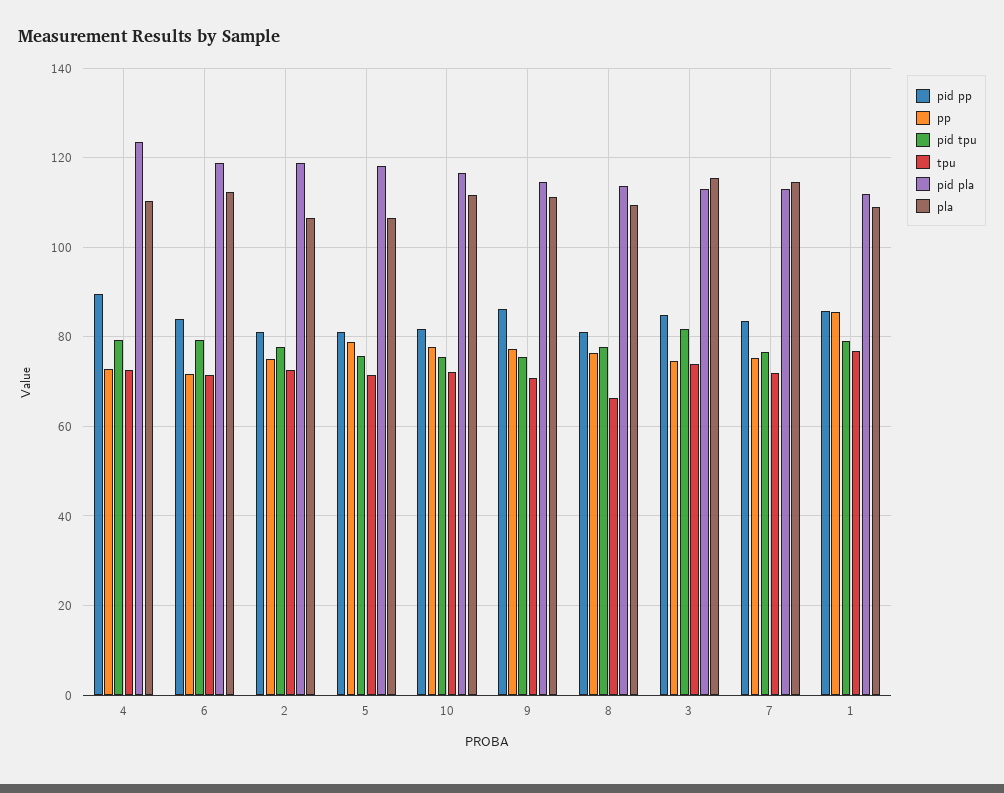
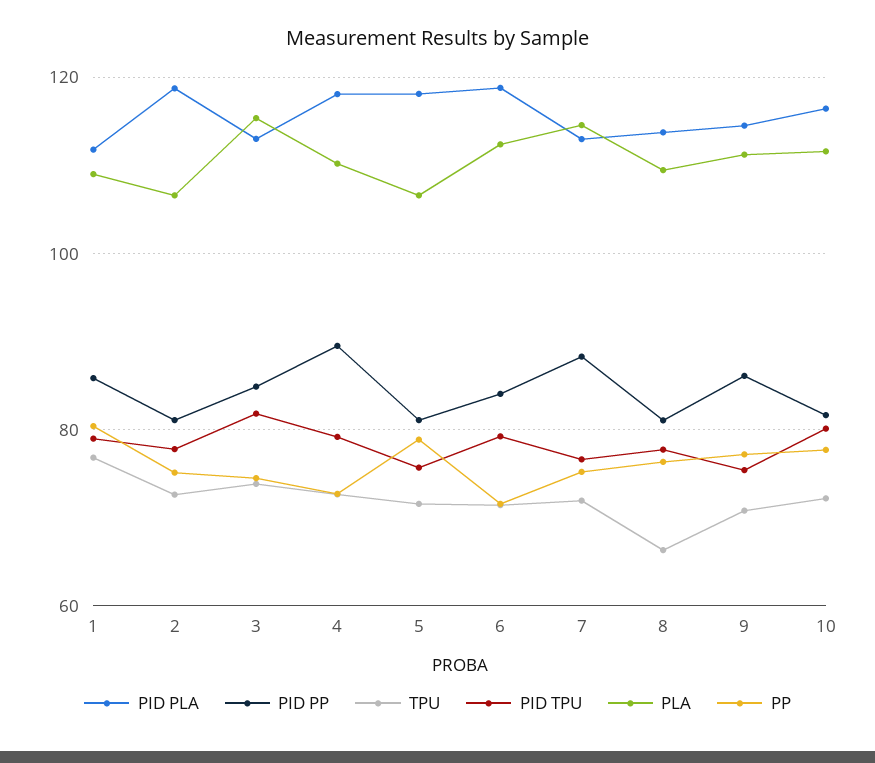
  {
    "pid pp": {
      "4": 90,
      "6": 84,
      "2": 82,
      "5": 82,
      "10": 82,
      "9": 86,
      "8": 82,
      "3": 84,
-     "7": 84,
+     "7": 88,
      "1": 86
    },
    "pp": {
      "4": 72,
      "6": 72,
      "2": 76,
      "5": 78,
      "10": 78,
      "9": 78,
      "8": 76,
      "3": 74,
      "7": 76,
-     "1": 86
+     "1": 80
    },
    "pid tpu": {
      "4": 80,
      "6": 80,
      "2": 78,
      "5": 76,
-     "10": 76,
+     "10": 80,
      "9": 76,
      "8": 78,
      "3": 82,
      "7": 76,
      "1": 78
    },
    "tpu": {
      "4": 72,
      "6": 72,
      "2": 72,
      "5": 72,
      "10": 72,
      "9": 70,
      "8": 66,
      "3": 74,
      "7": 72,
      "1": 76
    },
    "pid pla": {
-     "4": 124,
+     "4": 118,
      "6": 118,
      "2": 118,
      "5": 118,
      "10": 116,
      "9": 114,
      "8": 114,
      "3": 114,
      "7": 112,
      "1": 112
    },
    "pla": {
      "4": 110,
      "6": 112,
      "2": 106,
      "5": 106,
      "10": 112,
      "9": 112,
      "8": 110,
      "3": 116,
      "7": 114,
      "1": 110
    }
  }

